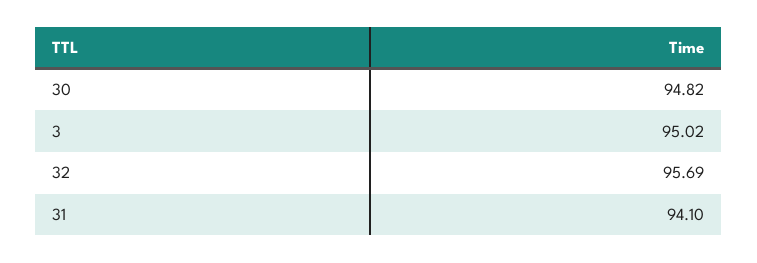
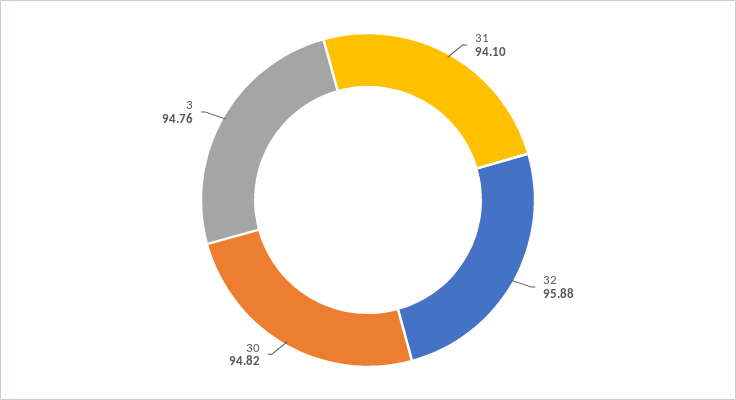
  {
    "30": 94.82,
-   "3": 95.02,
+   "3": 94.76,
-   "32": 95.69,
+   "32": 95.88,
    "31": 94.1
  }

